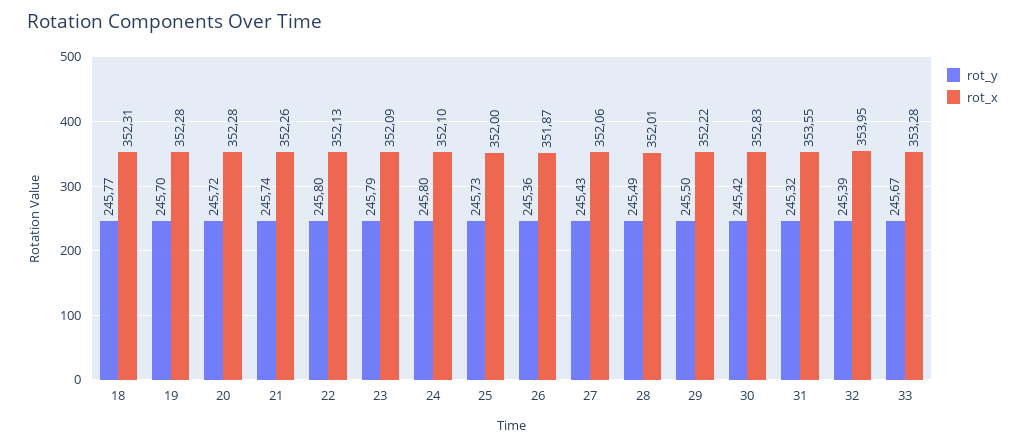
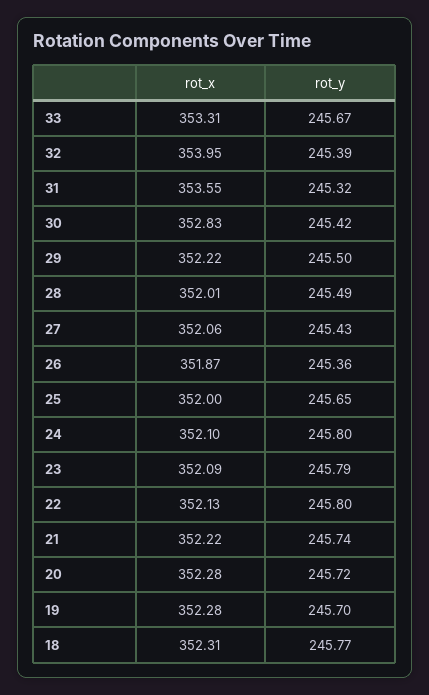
  {
    "rot_y": {
      "18": 245.77,
      "19": 245.7,
      "20": 245.72,
      "21": 245.74,
      "22": 245.8,
      "23": 245.79,
      "24": 245.8,
-     "25": 245.73,
+     "25": 245.65,
      "26": 245.36,
      "27": 245.43,
      "28": 245.49,
      "29": 245.5,
      "30": 245.42,
      "31": 245.32,
      "32": 245.39,
      "33": 245.67
    },
    "rot_x": {
      "18": 352.31,
      "19": 352.28,
      "20": 352.28,
-     "21": 352.26,
+     "21": 352.22,
      "22": 352.13,
      "23": 352.09,
      "24": 352.1,
      "25": 352,
      "26": 351.87,
      "27": 352.06,
      "28": 352.01,
      "29": 352.22,
      "30": 352.83,
      "31": 353.55,
      "32": 353.95,
-     "33": 353.28
+     "33": 353.31
    }
  }

